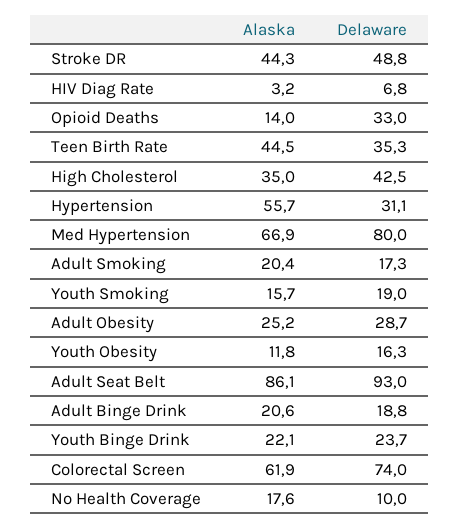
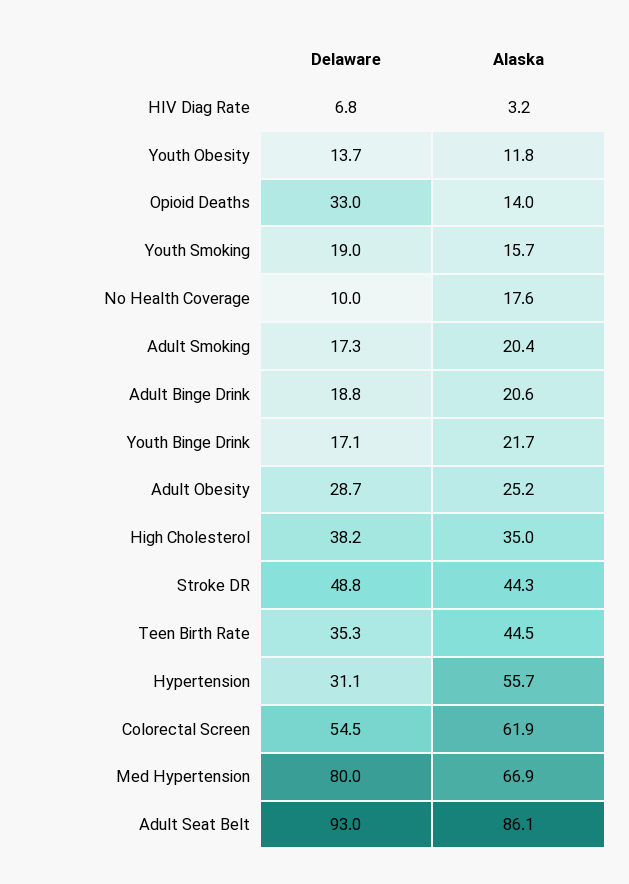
  {
    "Alaska": {
      "Stroke DR": 44.3,
      "HIV Diag Rate": 3.2,
      "Opioid Deaths": 14,
      "Teen Birth Rate": 44.5,
      "High Cholesterol": 35,
      "Hypertension": 55.7,
      "Med Hypertension": 66.9,
      "Adult Smoking": 20.4,
      "Youth Smoking": 15.7,
      "Adult Obesity": 25.2,
      "Youth Obesity": 11.8,
      "Adult Seat Belt": 86.1,
      "Adult Binge Drink": 20.6,
-     "Youth Binge Drink": 22.1,
+     "Youth Binge Drink": 21.7,
      "Colorectal Screen": 61.9,
      "No Health Coverage": 17.6
    },
    "Delaware": {
      "Stroke DR": 48.8,
      "HIV Diag Rate": 6.8,
      "Opioid Deaths": 33,
      "Teen Birth Rate": 35.3,
-     "High Cholesterol": 42.5,
+     "High Cholesterol": 38.2,
      "Hypertension": 31.1,
      "Med Hypertension": 80,
      "Adult Smoking": 17.3,
      "Youth Smoking": 19,
      "Adult Obesity": 28.7,
-     "Youth Obesity": 16.3,
+     "Youth Obesity": 13.7,
      "Adult Seat Belt": 93,
      "Adult Binge Drink": 18.8,
-     "Youth Binge Drink": 23.7,
+     "Youth Binge Drink": 17.1,
-     "Colorectal Screen": 74,
+     "Colorectal Screen": 54.5,
      "No Health Coverage": 10
    }
  }

